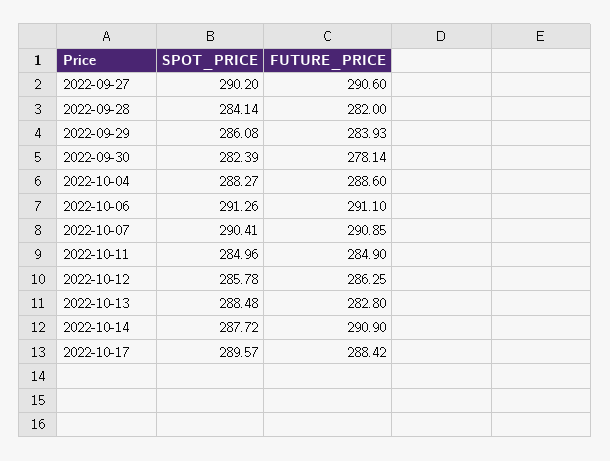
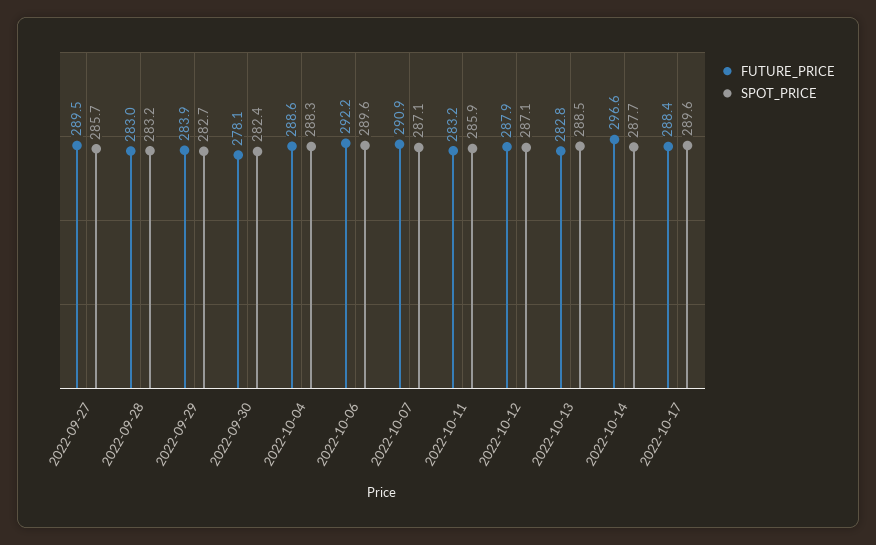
  {
    "SPOT_PRICE": {
-     "2022-09-27": 290.2,
+     "2022-09-27": 285.7,
-     "2022-09-28": 284.14,
+     "2022-09-28": 283.2,
-     "2022-09-29": 286.08,
+     "2022-09-29": 282.7,
      "2022-09-30": 282.39,
      "2022-10-04": 288.27,
-     "2022-10-06": 291.26,
+     "2022-10-06": 289.6,
-     "2022-10-07": 290.41,
+     "2022-10-07": 287.1,
-     "2022-10-11": 284.96,
+     "2022-10-11": 285.9,
-     "2022-10-12": 285.78,
+     "2022-10-12": 287.1,
      "2022-10-13": 288.48,
      "2022-10-14": 287.72,
      "2022-10-17": 289.57
    },
    "FUTURE_PRICE": {
-     "2022-09-27": 290.6,
+     "2022-09-27": 289.5,
-     "2022-09-28": 282,
+     "2022-09-28": 283,
      "2022-09-29": 283.93,
      "2022-09-30": 278.14,
      "2022-10-04": 288.6,
-     "2022-10-06": 291.1,
+     "2022-10-06": 292.2,
      "2022-10-07": 290.85,
-     "2022-10-11": 284.9,
+     "2022-10-11": 283.2,
-     "2022-10-12": 286.25,
+     "2022-10-12": 287.9,
      "2022-10-13": 282.8,
-     "2022-10-14": 290.9,
+     "2022-10-14": 296.6,
      "2022-10-17": 288.42
    }
  }

